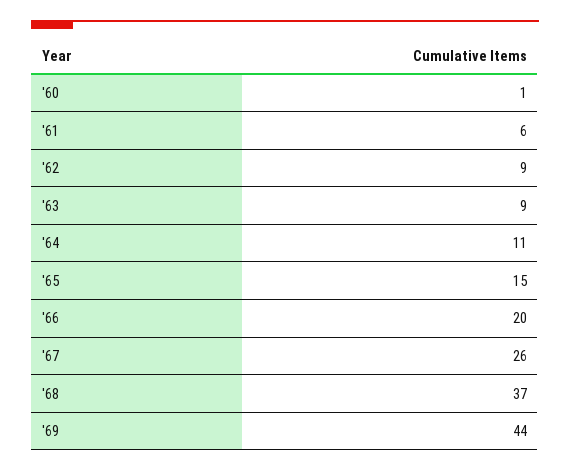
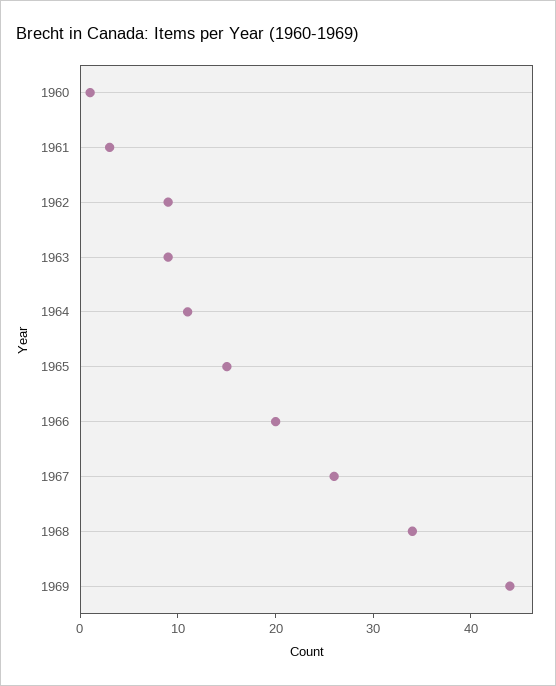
  {
    "'60": 1,
-   "'61": 6,
+   "'61": 3,
    "'62": 9,
    "'63": 9,
    "'64": 11,
    "'65": 15,
    "'66": 20,
    "'67": 26,
-   "'68": 37,
+   "'68": 34,
    "'69": 44
  }

